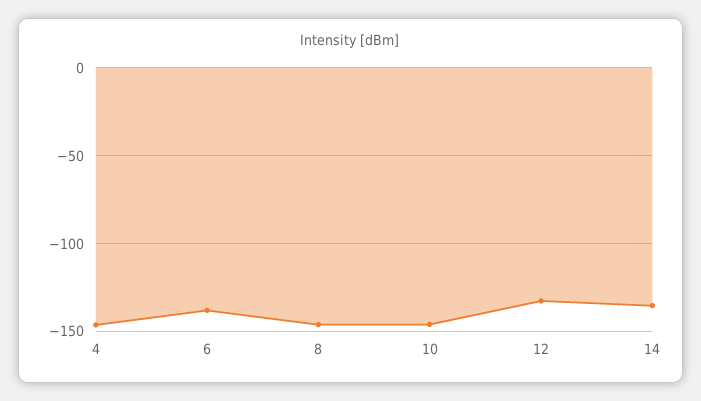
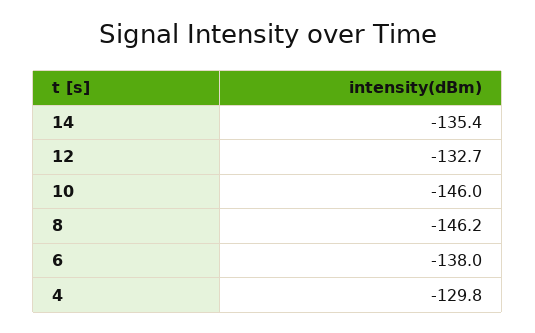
  {
-   "4": -145,
+   "4": -129.8,
    "6": -138,
    "8": -146.2,
    "10": -146,
    "12": -132.7,
    "14": -135.4
  }

